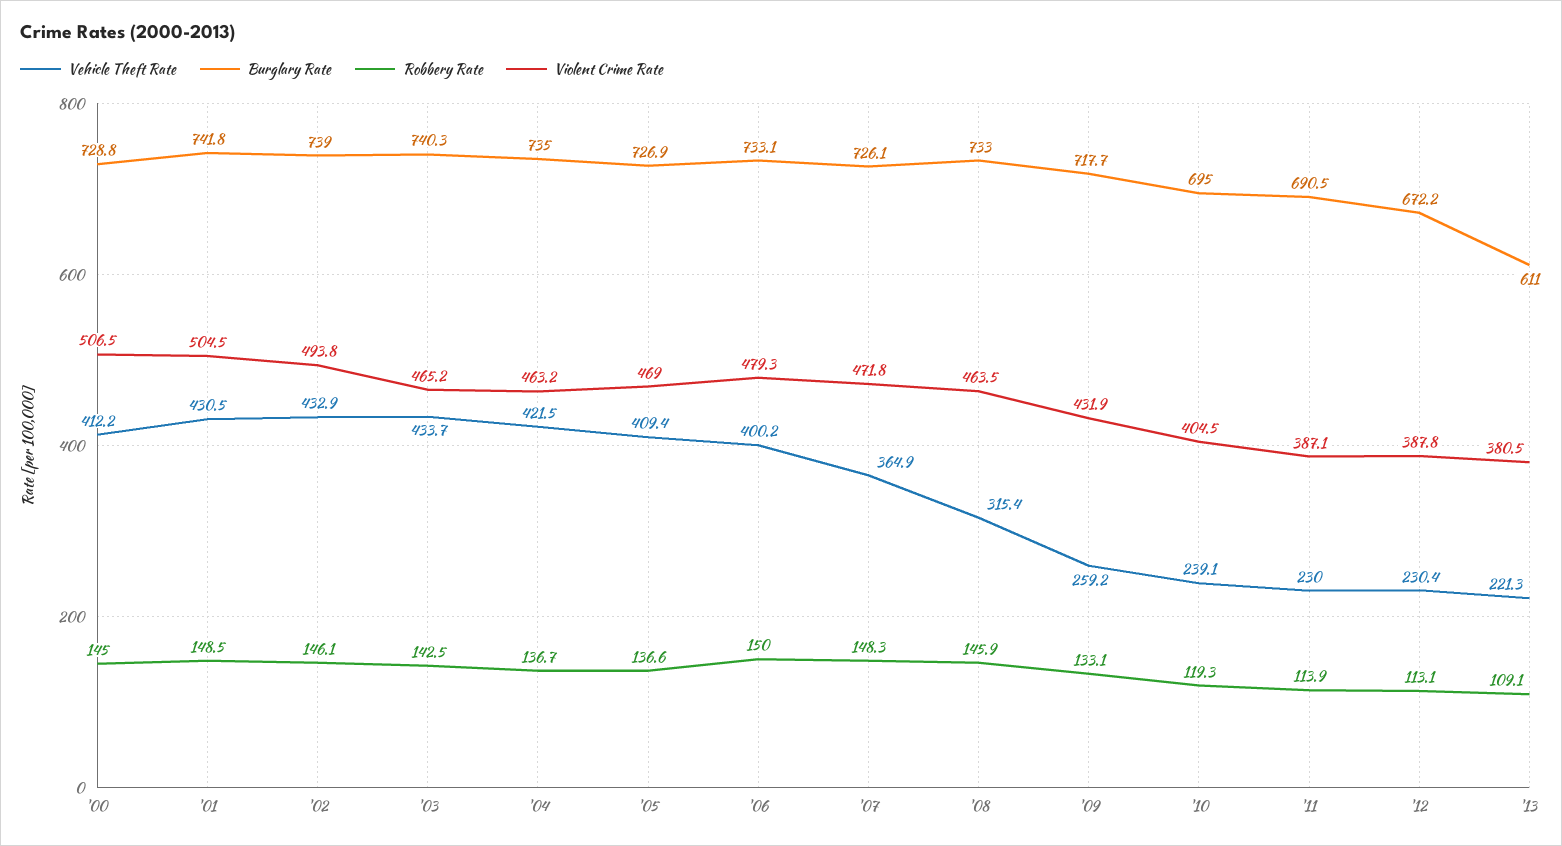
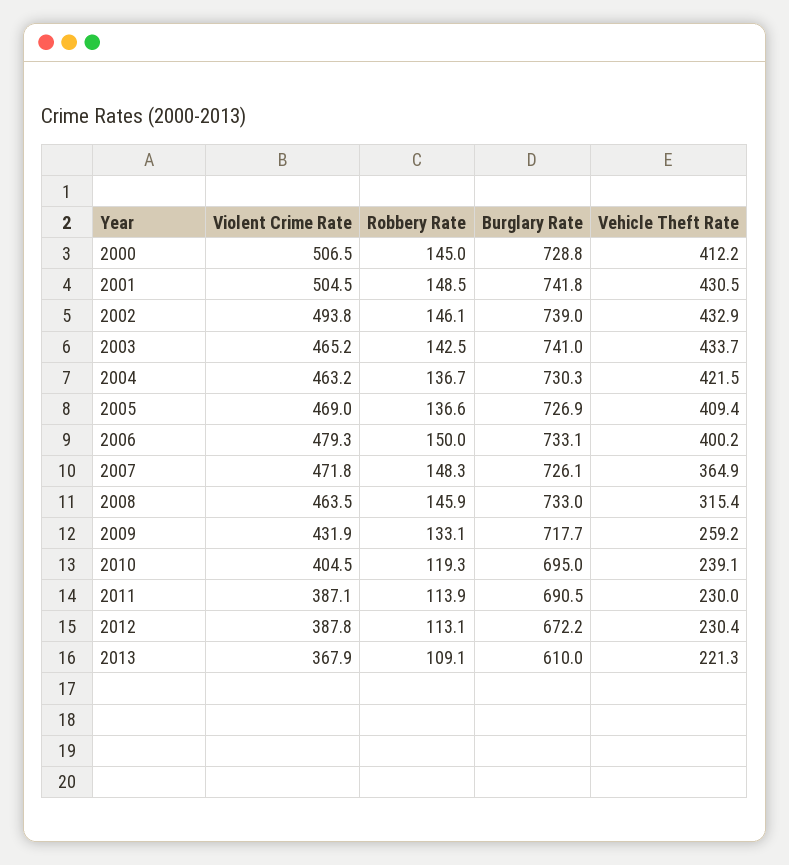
  {
    "Vehicle Theft Rate": {
      "'00": 412.2,
      "'01": 430.5,
      "'02": 432.9,
      "'03": 433.7,
      "'04": 421.5,
      "'05": 409.4,
      "'06": 400.2,
      "'07": 364.9,
      "'08": 315.4,
      "'09": 259.2,
      "'10": 239.1,
      "'11": 230,
      "'12": 230.4,
      "'13": 221.3
    },
    "Burglary Rate": {
      "'00": 728.8,
      "'01": 741.8,
      "'02": 739,
-     "'03": 740.3,
+     "'03": 741,
-     "'04": 735,
+     "'04": 730.3,
      "'05": 726.9,
      "'06": 733.1,
      "'07": 726.1,
      "'08": 733,
      "'09": 717.7,
      "'10": 695,
      "'11": 690.5,
      "'12": 672.2,
-     "'13": 611
+     "'13": 610
    },
    "Robbery Rate": {
      "'00": 145,
      "'01": 148.5,
      "'02": 146.1,
      "'03": 142.5,
      "'04": 136.7,
      "'05": 136.6,
      "'06": 150,
      "'07": 148.3,
      "'08": 145.9,
      "'09": 133.1,
      "'10": 119.3,
      "'11": 113.9,
      "'12": 113.1,
      "'13": 109.1
    },
    "Violent Crime Rate": {
      "'00": 506.5,
      "'01": 504.5,
      "'02": 493.8,
      "'03": 465.2,
      "'04": 463.2,
      "'05": 469,
      "'06": 479.3,
      "'07": 471.8,
      "'08": 463.5,
      "'09": 431.9,
      "'10": 404.5,
      "'11": 387.1,
      "'12": 387.8,
-     "'13": 380.5
+     "'13": 367.9
    }
  }

